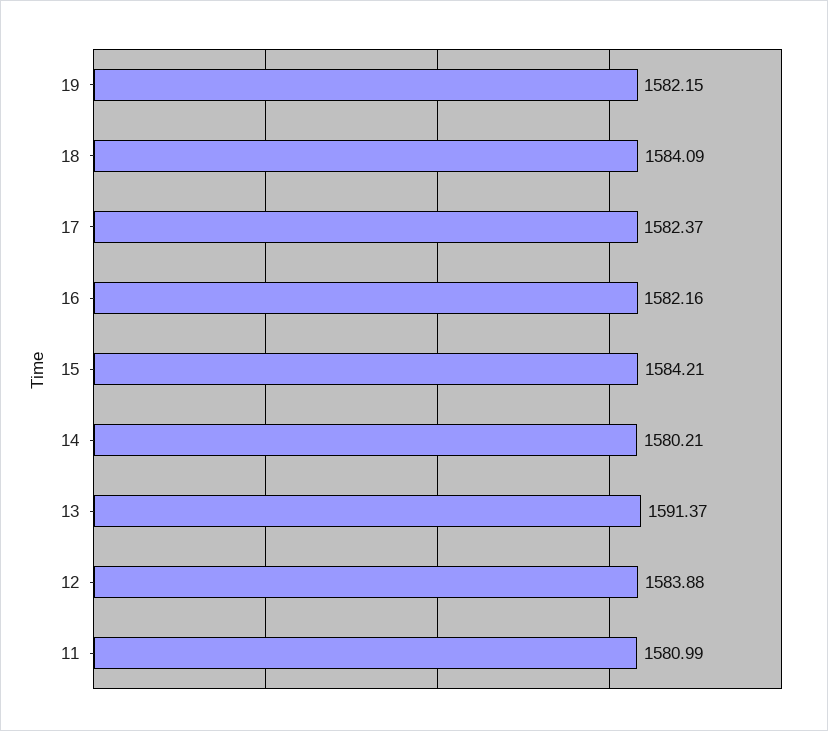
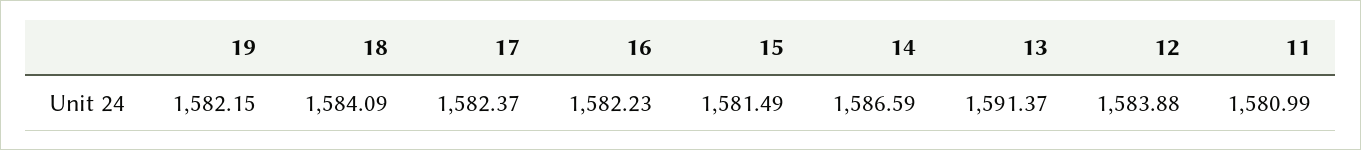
  {
    "19": 1582.15,
    "18": 1584.09,
    "17": 1582.37,
-   "16": 1582.16,
+   "16": 1582.23,
-   "15": 1584.21,
+   "15": 1581.49,
-   "14": 1580.21,
+   "14": 1586.59,
    "13": 1591.37,
    "12": 1583.88,
    "11": 1580.99
  }

